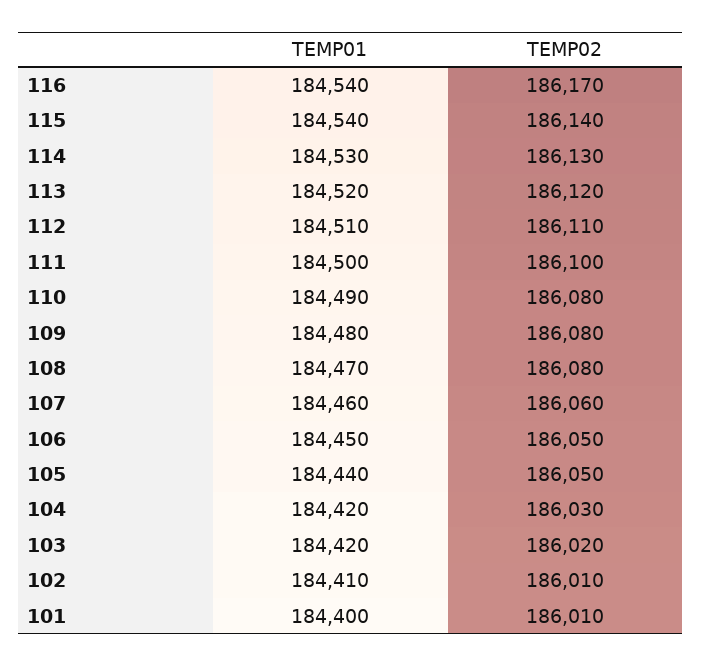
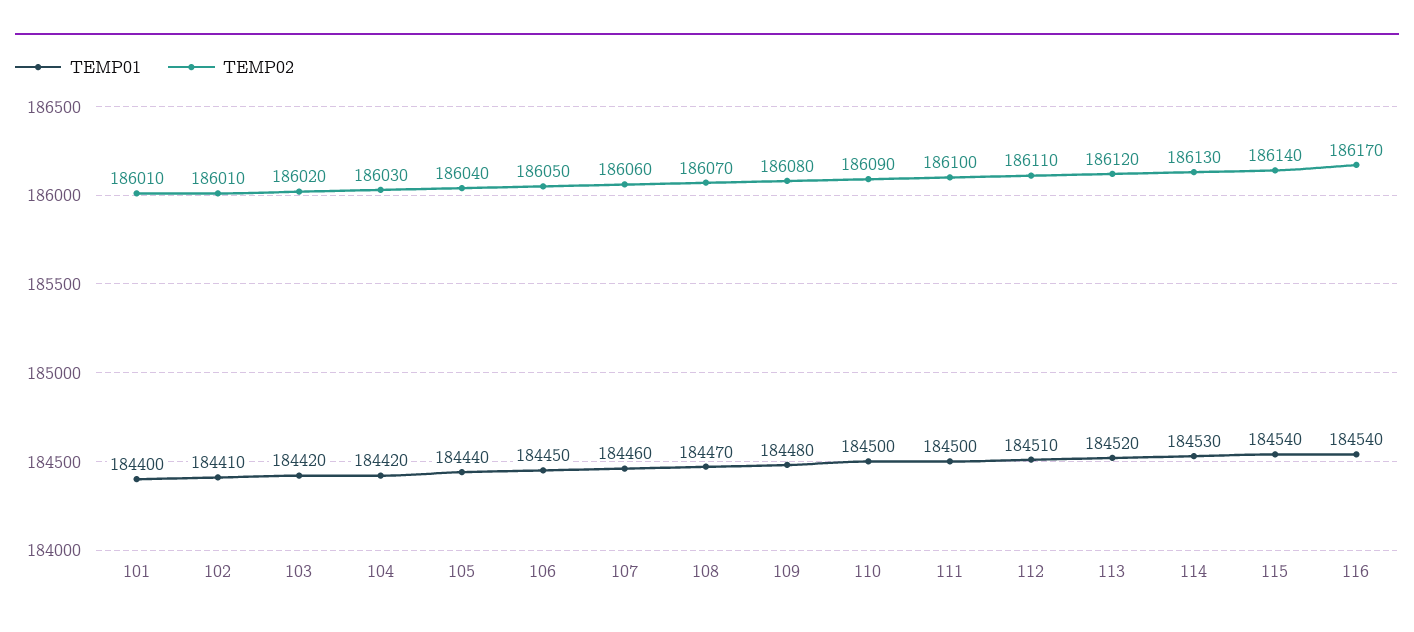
  {
    "TEMP01": {
      "116": 184540,
      "115": 184540,
      "114": 184530,
      "113": 184520,
      "112": 184510,
      "111": 184500,
-     "110": 184490,
+     "110": 184500,
      "109": 184480,
      "108": 184470,
      "107": 184460,
      "106": 184450,
      "105": 184440,
      "104": 184420,
      "103": 184420,
      "102": 184410,
      "101": 184400
    },
    "TEMP02": {
      "116": 186170,
      "115": 186140,
      "114": 186130,
      "113": 186120,
      "112": 186110,
      "111": 186100,
-     "110": 186080,
+     "110": 186090,
      "109": 186080,
-     "108": 186080,
+     "108": 186070,
      "107": 186060,
      "106": 186050,
-     "105": 186050,
+     "105": 186040,
      "104": 186030,
      "103": 186020,
      "102": 186010,
      "101": 186010
    }
  }

